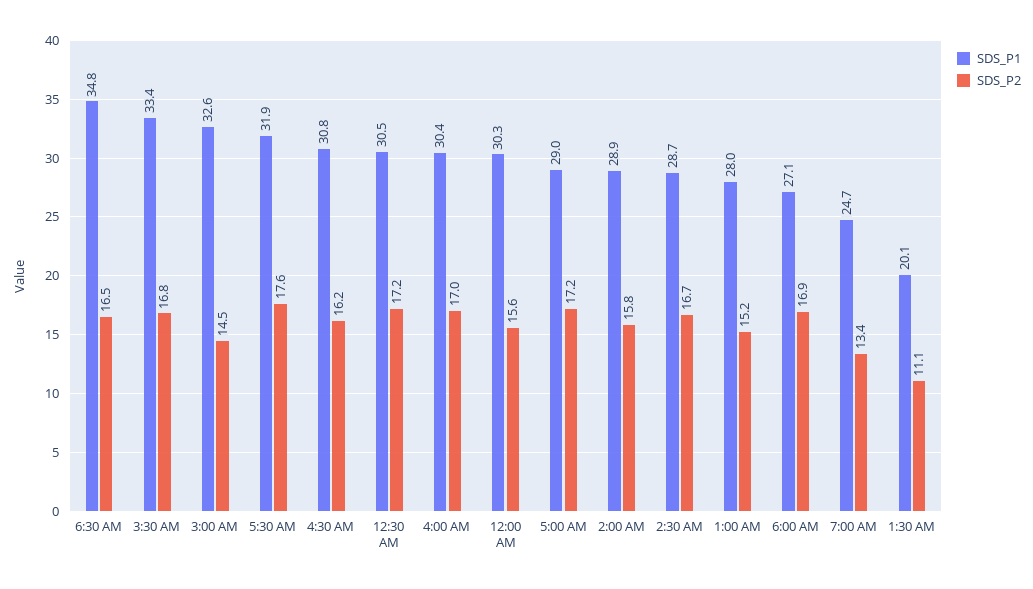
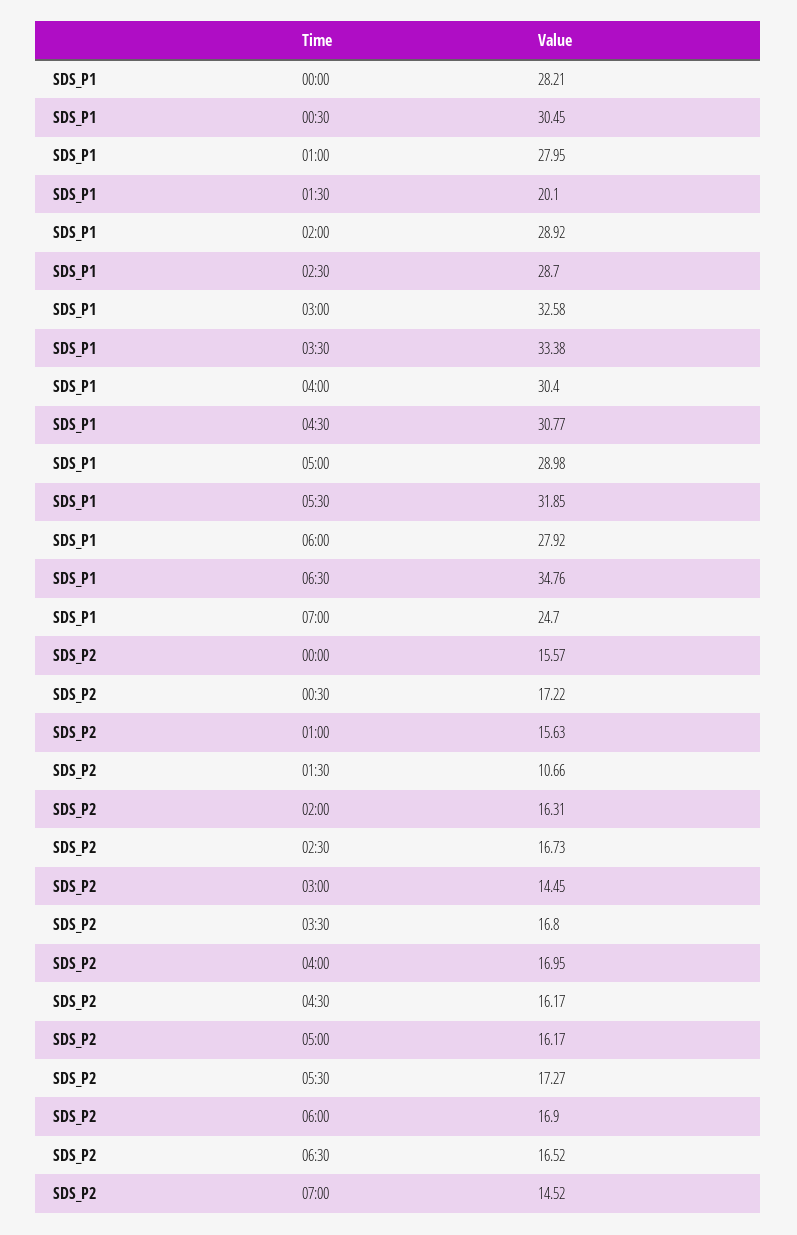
  {
    "SDS_P1": {
      "6:30 AM": 34.76,
      "3:30 AM": 33.38,
      "3:00 AM": 32.58,
      "5:30 AM": 31.85,
      "4:30 AM": 30.77,
      "12:30 AM": 30.45,
      "4:00 AM": 30.4,
-     "12:00 AM": 30.3,
+     "12:00 AM": 28.21,
      "5:00 AM": 28.98,
      "2:00 AM": 28.92,
      "2:30 AM": 28.7,
      "1:00 AM": 27.95,
-     "6:00 AM": 27.1,
+     "6:00 AM": 27.92,
      "7:00 AM": 24.7,
      "1:30 AM": 20.1
    },
    "SDS_P2": {
      "6:30 AM": 16.52,
      "3:30 AM": 16.8,
      "3:00 AM": 14.45,
-     "5:30 AM": 17.6,
+     "5:30 AM": 17.27,
      "4:30 AM": 16.17,
      "12:30 AM": 17.22,
      "4:00 AM": 16.95,
      "12:00 AM": 15.57,
-     "5:00 AM": 17.2,
+     "5:00 AM": 16.17,
-     "2:00 AM": 15.8,
+     "2:00 AM": 16.31,
      "2:30 AM": 16.73,
-     "1:00 AM": 15.2,
+     "1:00 AM": 15.63,
      "6:00 AM": 16.9,
-     "7:00 AM": 13.4,
+     "7:00 AM": 14.52,
-     "1:30 AM": 11.1
+     "1:30 AM": 10.66
    }
  }

